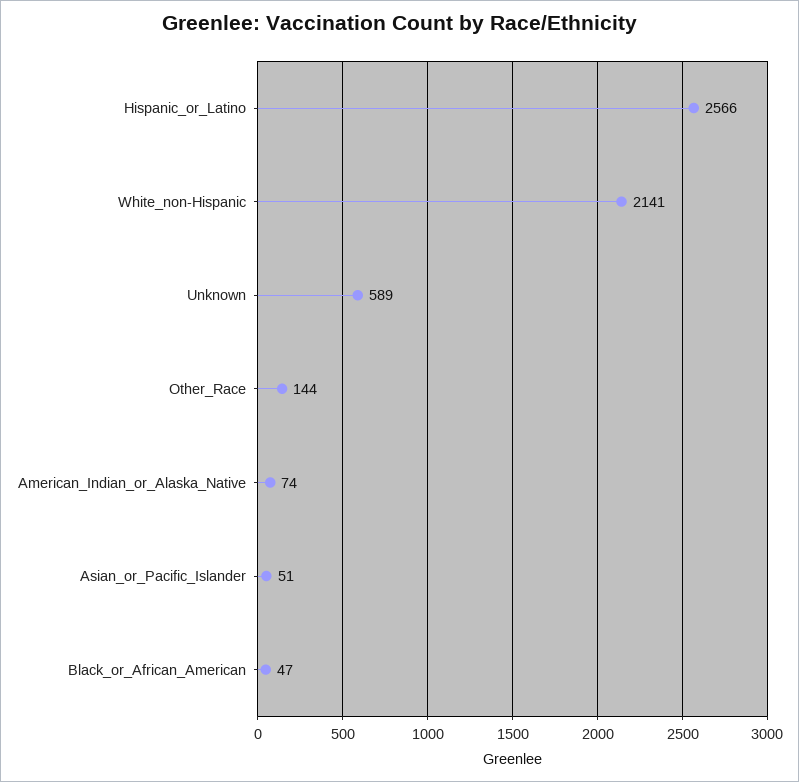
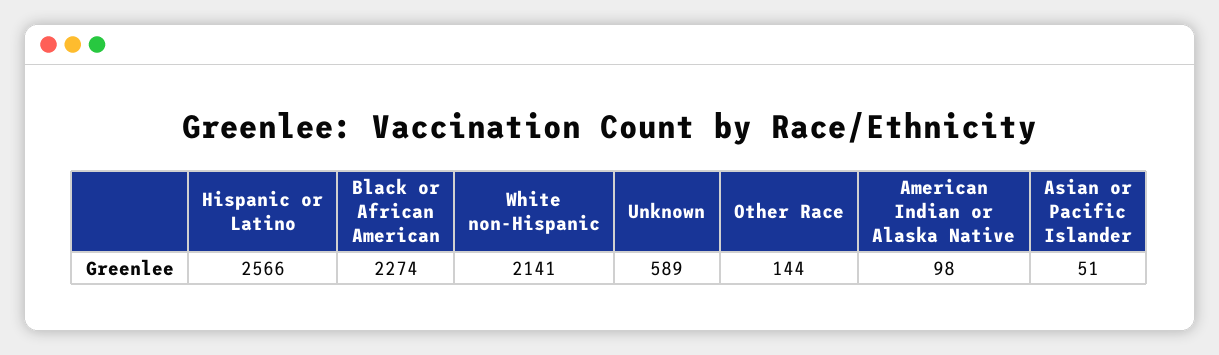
  {
    "Hispanic_or_Latino": 2566,
    "White_non-Hispanic": 2141,
    "Unknown": 589,
    "Other_Race": 144,
-   "American_Indian_or_Alaska_Native": 74,
+   "American_Indian_or_Alaska_Native": 98,
    "Asian_or_Pacific_Islander": 51,
-   "Black_or_African_American": 47
+   "Black_or_African_American": 2274
  }

